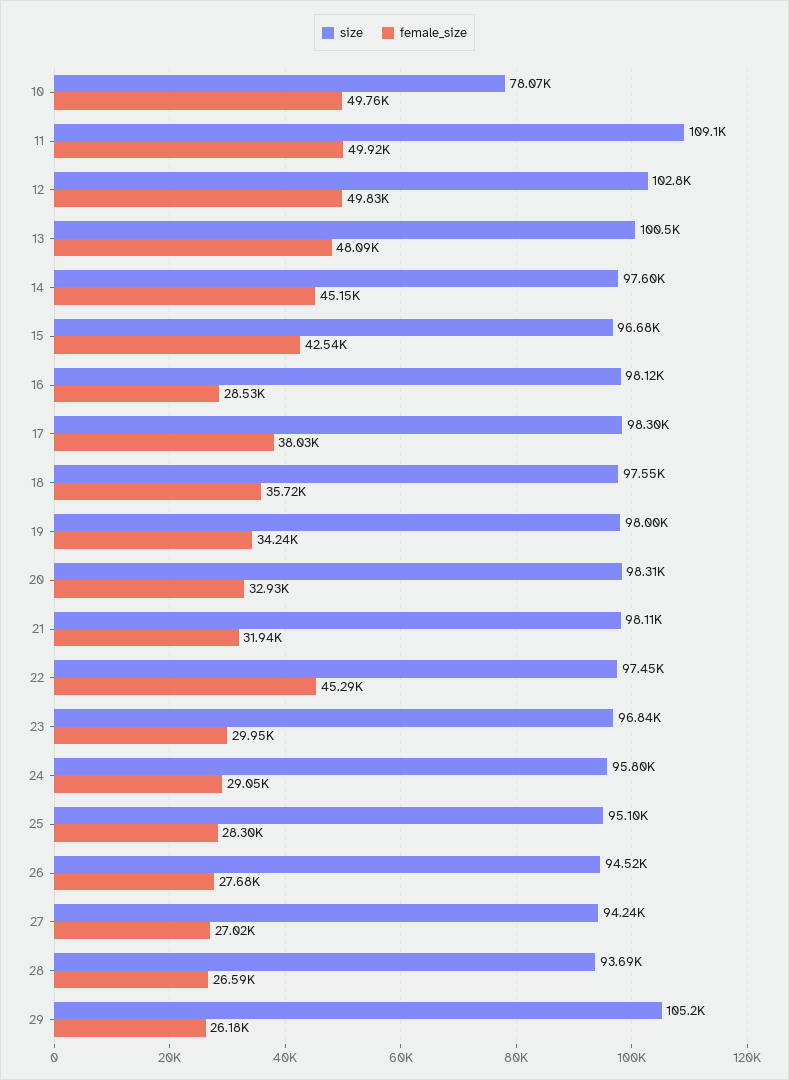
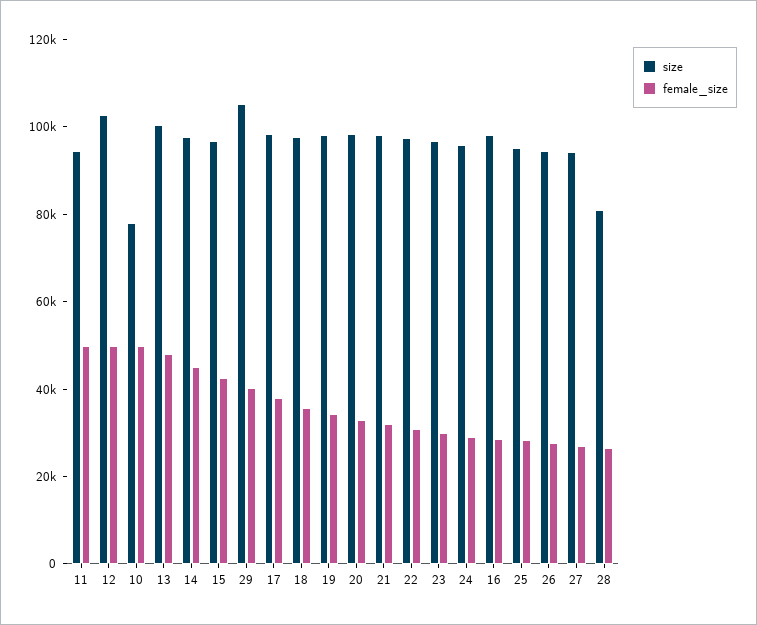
  {
    "size": {
      "10": 78070,
-     "11": 109100,
+     "11": 95000,
      "12": 102800,
      "13": 100500,
      "14": 97600,
      "15": 96680,
      "16": 98120,
      "17": 98300,
      "18": 97550,
      "19": 98000,
      "20": 98310,
      "21": 98110,
      "22": 97450,
      "23": 96840,
      "24": 95800,
      "25": 95100,
      "26": 94520,
      "27": 94240,
-     "28": 93690,
+     "28": 80000,
      "29": 105200
    },
    "female_size": {
      "10": 49760,
      "11": 49920,
      "12": 49830,
      "13": 48090,
      "14": 45150,
      "15": 42540,
      "16": 28530,
      "17": 38030,
      "18": 35720,
      "19": 34240,
      "20": 32930,
      "21": 31940,
-     "22": 45290,
+     "22": 30000,
      "23": 29950,
      "24": 29050,
      "25": 28300,
      "26": 27680,
      "27": 27020,
      "28": 26590,
-     "29": 26180
+     "29": 40000
    }
  }

